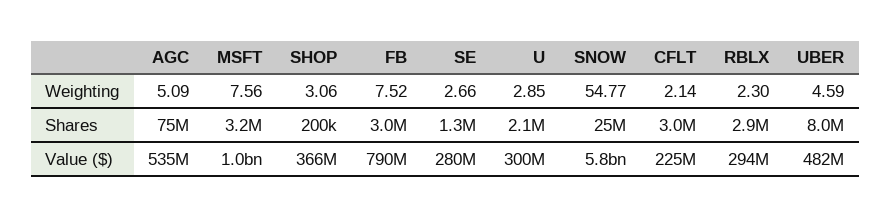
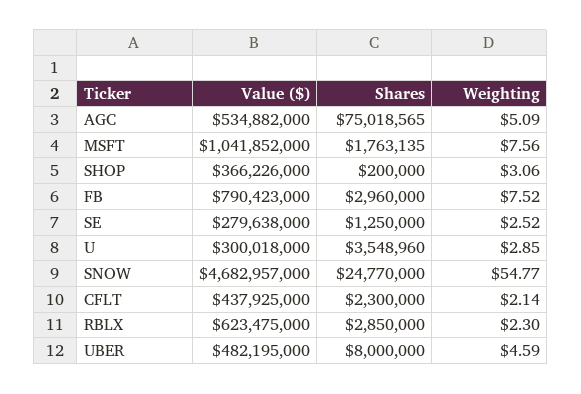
  {
    "AGC": {
      "Weighting": 5.09,
      "Shares": 75018565,
      "Value ($)": 534882000
    },
    "MSFT": {
      "Weighting": 7.56,
-     "Shares": 3200000,
+     "Shares": 1763135,
      "Value ($)": 1041852000
    },
    "SHOP": {
      "Weighting": 3.06,
      "Shares": 200000,
      "Value ($)": 366226000
    },
    "FB": {
      "Weighting": 7.52,
      "Shares": 2960000,
      "Value ($)": 790423000
    },
    "SE": {
-     "Weighting": 2.66,
+     "Weighting": 2.52,
      "Shares": 1250000,
      "Value ($)": 279638000
    },
    "U": {
      "Weighting": 2.85,
-     "Shares": 2100000,
+     "Shares": 3548960,
      "Value ($)": 300018000
    },
    "SNOW": {
      "Weighting": 54.77,
      "Shares": 24770000,
-     "Value ($)": 5800000000
+     "Value ($)": 4682957000
    },
    "CFLT": {
      "Weighting": 2.14,
-     "Shares": 3000000,
+     "Shares": 2300000,
-     "Value ($)": 225000000
+     "Value ($)": 437925000
    },
    "RBLX": {
      "Weighting": 2.3,
      "Shares": 2850000,
-     "Value ($)": 294000000
+     "Value ($)": 623475000
    },
    "UBER": {
      "Weighting": 4.59,
      "Shares": 8000000,
      "Value ($)": 482195000
    }
  }

